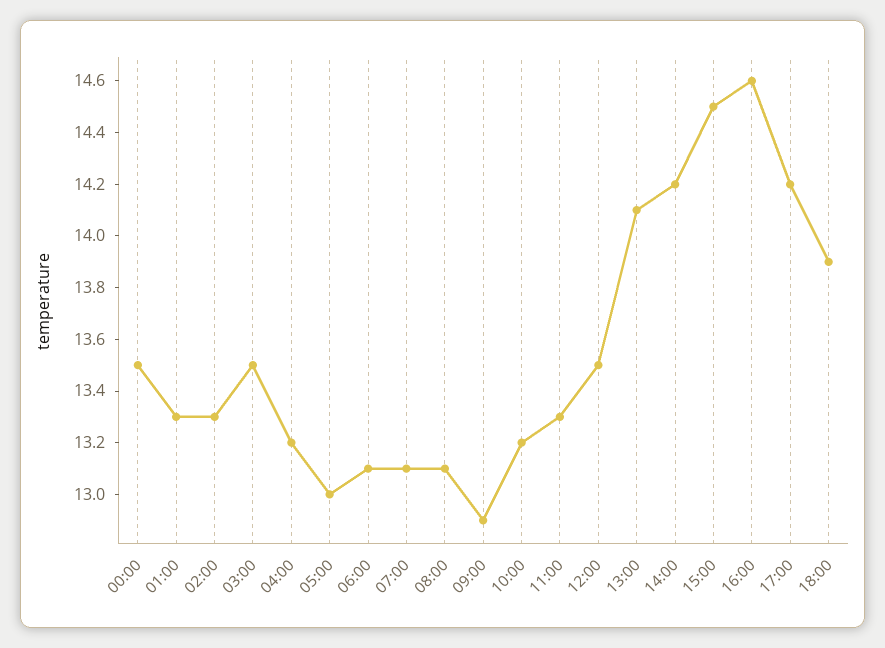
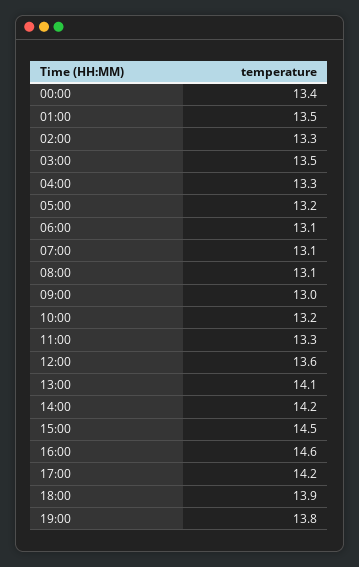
  {
-   "00:00": 13.5,
+   "00:00": 13.4,
-   "01:00": 13.3,
+   "01:00": 13.5,
    "02:00": 13.3,
    "03:00": 13.5,
-   "04:00": 13.2,
+   "04:00": 13.3,
-   "05:00": 13,
+   "05:00": 13.2,
    "06:00": 13.1,
    "07:00": 13.1,
    "08:00": 13.1,
-   "09:00": 12.9,
+   "09:00": 13,
    "10:00": 13.2,
    "11:00": 13.3,
-   "12:00": 13.5,
+   "12:00": 13.6,
    "13:00": 14.1,
    "14:00": 14.2,
    "15:00": 14.5,
    "16:00": 14.6,
    "17:00": 14.2,
-   "18:00": 13.9
+   "18:00": 13.9,
+   "19:00": 13.8
  }

